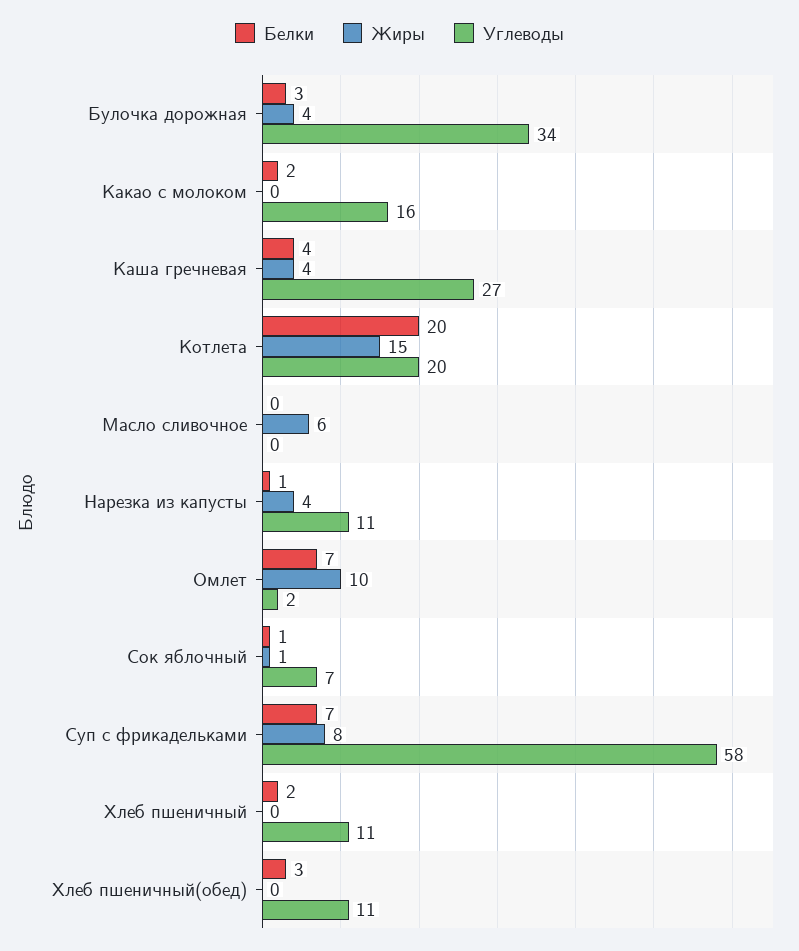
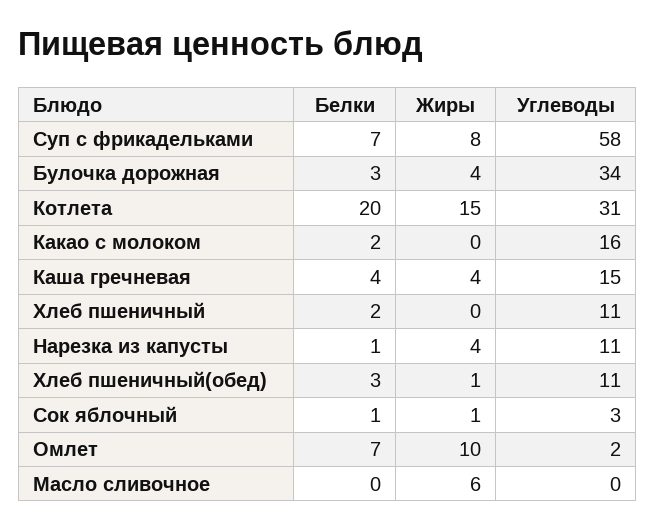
  {
    "Белки": {
      "Булочка дорожная": 3,
      "Какао с молоком": 2,
      "Каша гречневая": 4,
      "Котлета": 20,
      "Масло сливочное": 0,
      "Нарезка из капусты": 1,
      "Омлет": 7,
      "Сок яблочный": 1,
      "Суп с фрикадельками": 7,
      "Хлеб пшеничный": 2,
      "Хлеб пшеничный(обед)": 3
    },
    "Жиры": {
      "Булочка дорожная": 4,
      "Какао с молоком": 0,
      "Каша гречневая": 4,
      "Котлета": 15,
      "Масло сливочное": 6,
      "Нарезка из капусты": 4,
      "Омлет": 10,
      "Сок яблочный": 1,
      "Суп с фрикадельками": 8,
      "Хлеб пшеничный": 0,
-     "Хлеб пшеничный(обед)": 0
+     "Хлеб пшеничный(обед)": 1
    },
    "Углеводы": {
      "Булочка дорожная": 34,
      "Какао с молоком": 16,
-     "Каша гречневая": 27,
+     "Каша гречневая": 15,
-     "Котлета": 20,
+     "Котлета": 31,
      "Масло сливочное": 0,
      "Нарезка из капусты": 11,
      "Омлет": 2,
-     "Сок яблочный": 7,
+     "Сок яблочный": 3,
      "Суп с фрикадельками": 58,
      "Хлеб пшеничный": 11,
      "Хлеб пшеничный(обед)": 11
    }
  }

